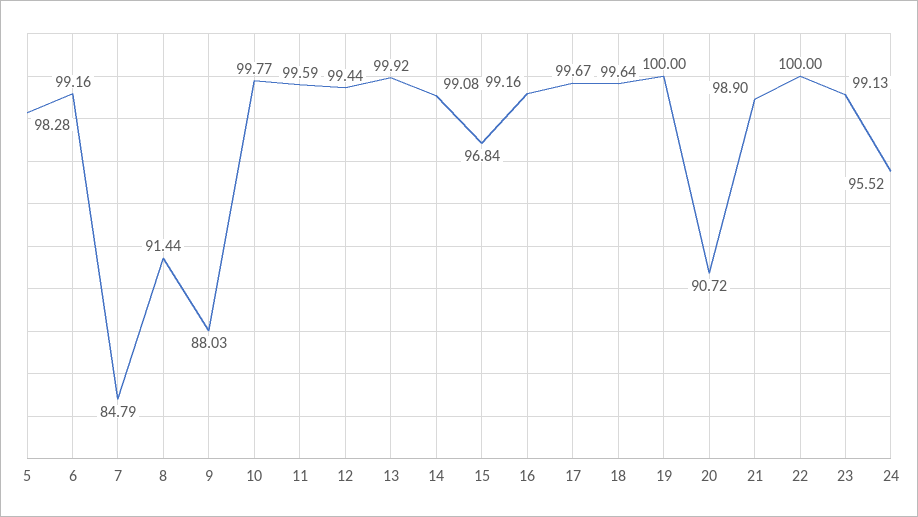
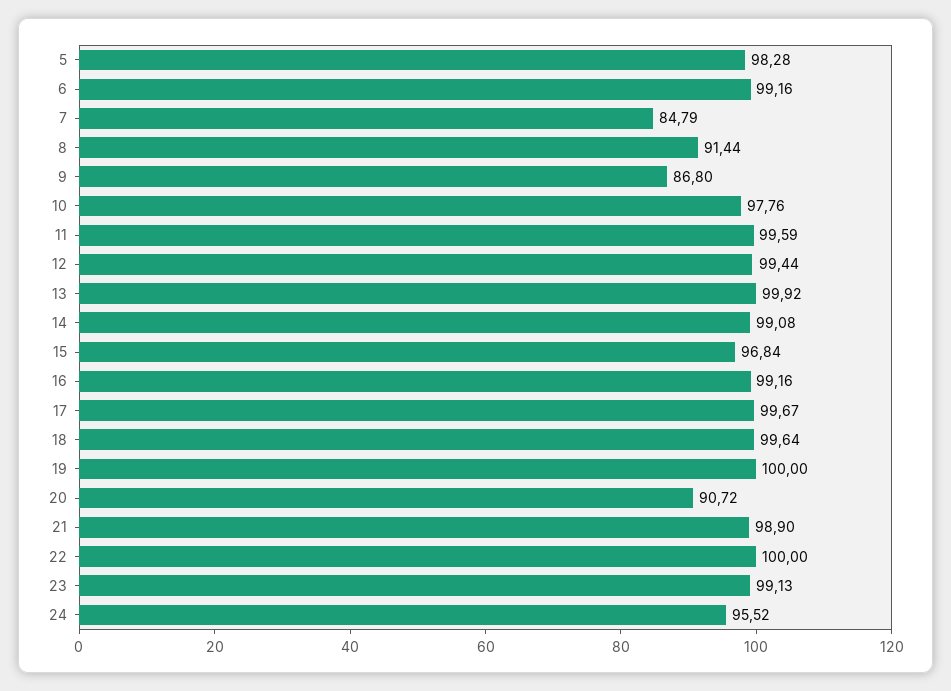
  {
    "5": 98.28,
    "6": 99.16,
    "7": 84.79,
    "8": 91.44,
-   "9": 88.03,
+   "9": 86.8,
-   "10": 99.77,
+   "10": 97.76,
    "11": 99.59,
    "12": 99.44,
    "13": 99.92,
    "14": 99.08,
    "15": 96.84,
    "16": 99.16,
    "17": 99.67,
    "18": 99.64,
    "19": 100,
    "20": 90.72,
    "21": 98.9,
    "22": 100,
    "23": 99.13,
    "24": 95.52
  }

